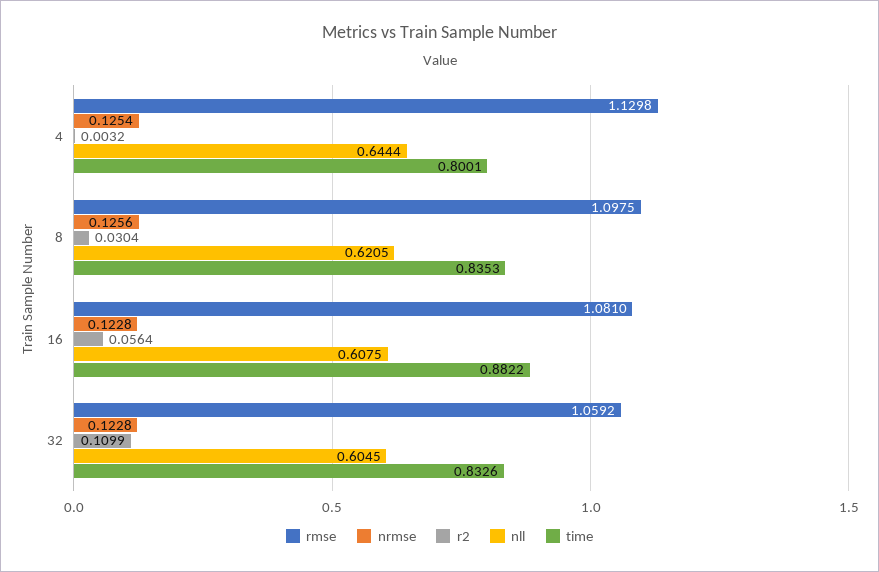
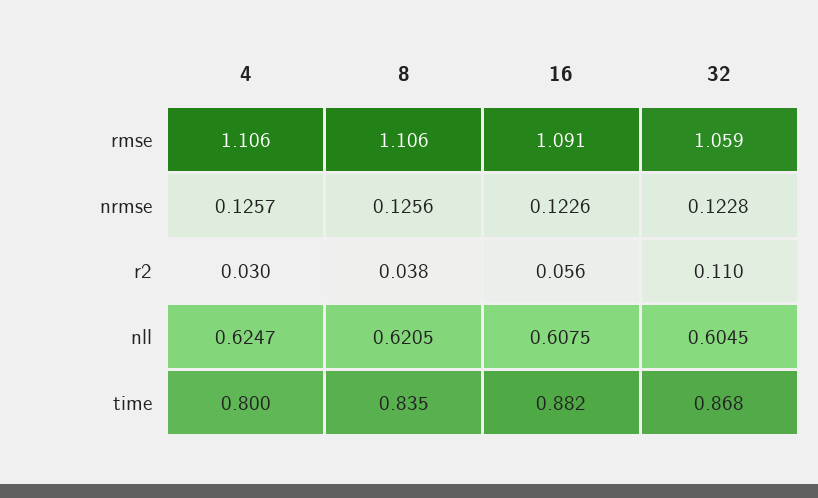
  {
    "rmse": {
-     "4": 1.1298,
+     "4": 1.106,
-     "8": 1.0975,
+     "8": 1.106,
-     "16": 1.081,
+     "16": 1.091,
      "32": 1.0592
    },
    "nrmse": {
-     "4": 0.1254,
+     "4": 0.1257,
      "8": 0.1256,
-     "16": 0.1228,
+     "16": 0.1226,
      "32": 0.1228
    },
    "r2": {
-     "4": 0.0032,
+     "4": 0.03,
-     "8": 0.0304,
+     "8": 0.038,
      "16": 0.0564,
      "32": 0.1099
    },
    "nll": {
-     "4": 0.6444,
+     "4": 0.6247,
      "8": 0.6205,
      "16": 0.6075,
      "32": 0.6045
    },
    "time": {
      "4": 0.8001,
      "8": 0.8353,
      "16": 0.8822,
-     "32": 0.8326
+     "32": 0.868
    }
  }

